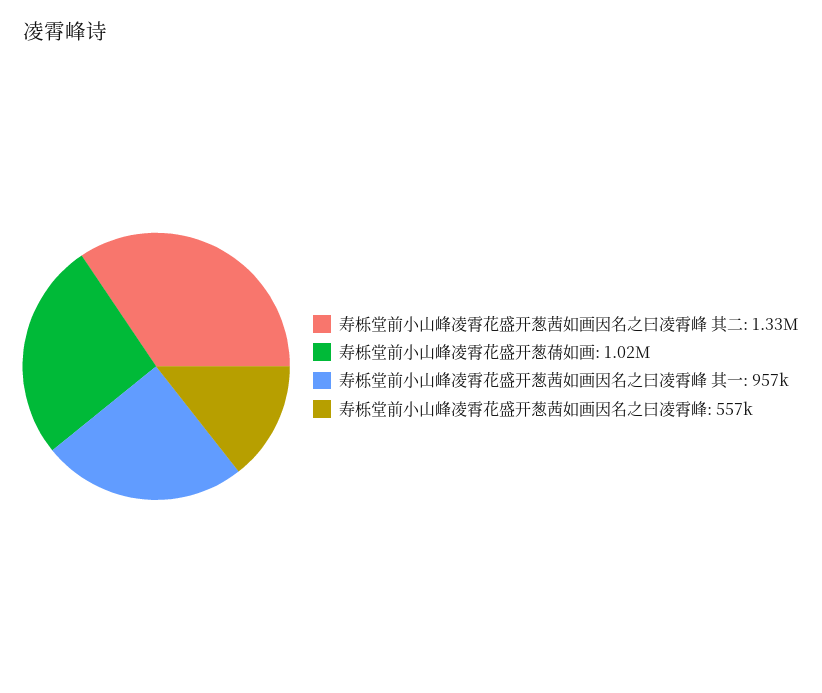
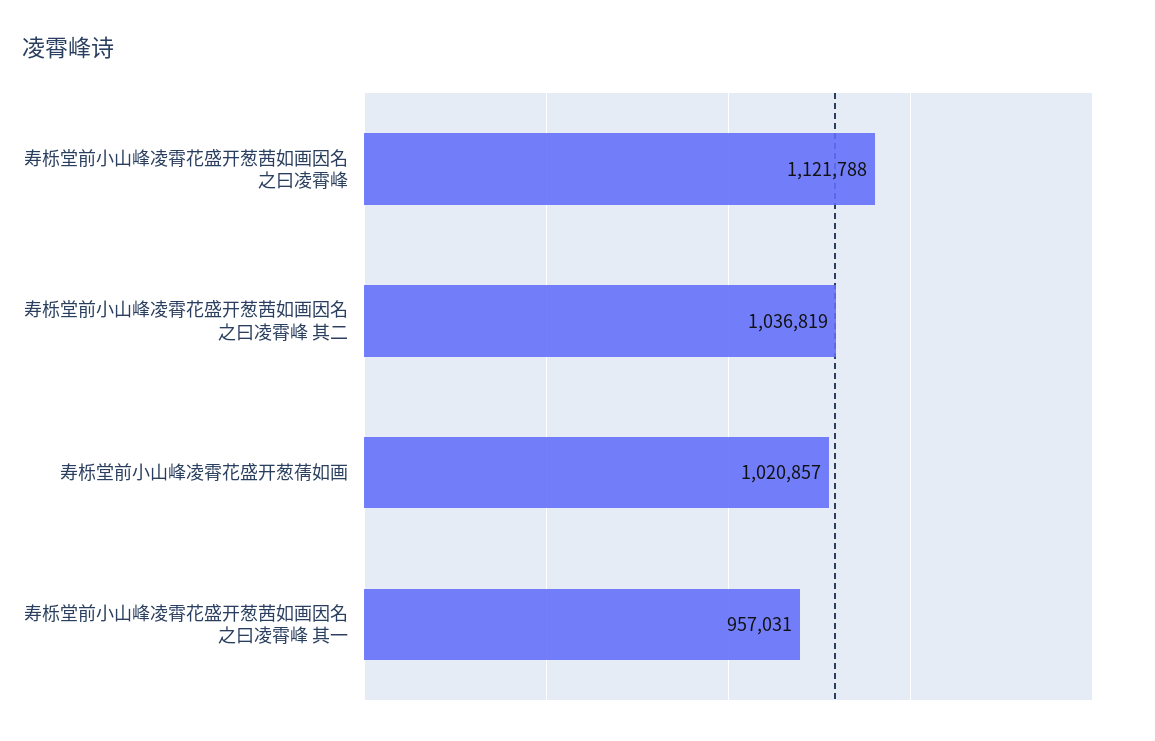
  {
-   "寿栎堂前小山峰凌霄花盛开葱茜如画因名之曰凌霄峰 其二": 1330000,
+   "寿栎堂前小山峰凌霄花盛开葱茜如画因名之曰凌霄峰 其二": 1036819,
    "寿栎堂前小山峰凌霄花盛开葱蒨如画": 1020857,
    "寿栎堂前小山峰凌霄花盛开葱茜如画因名之曰凌霄峰 其一": 957031,
-   "寿栎堂前小山峰凌霄花盛开葱茜如画因名之曰凌霄峰": 557000
+   "寿栎堂前小山峰凌霄花盛开葱茜如画因名之曰凌霄峰": 1121788
  }

